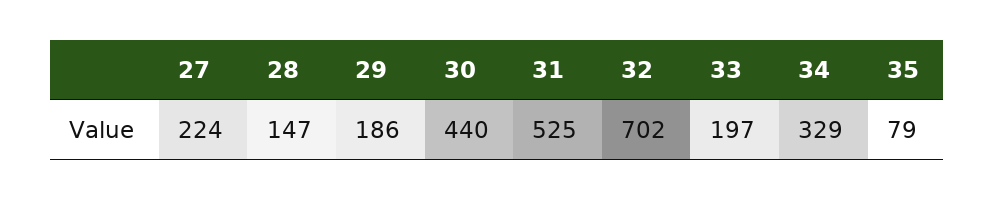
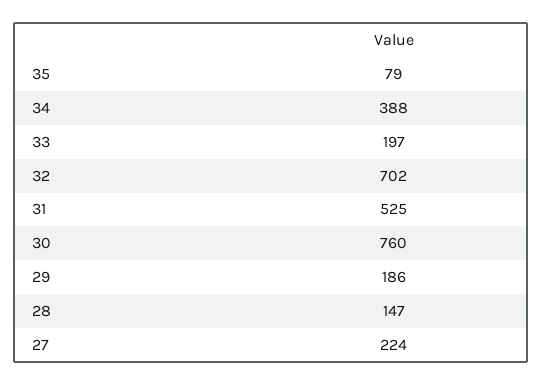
  {
    "27": 224,
    "28": 147,
    "29": 186,
-   "30": 440,
+   "30": 760,
    "31": 525,
    "32": 702,
    "33": 197,
-   "34": 329,
+   "34": 388,
    "35": 79
  }

